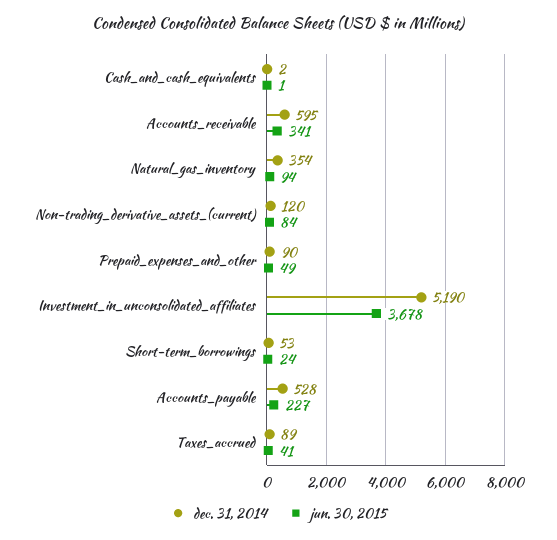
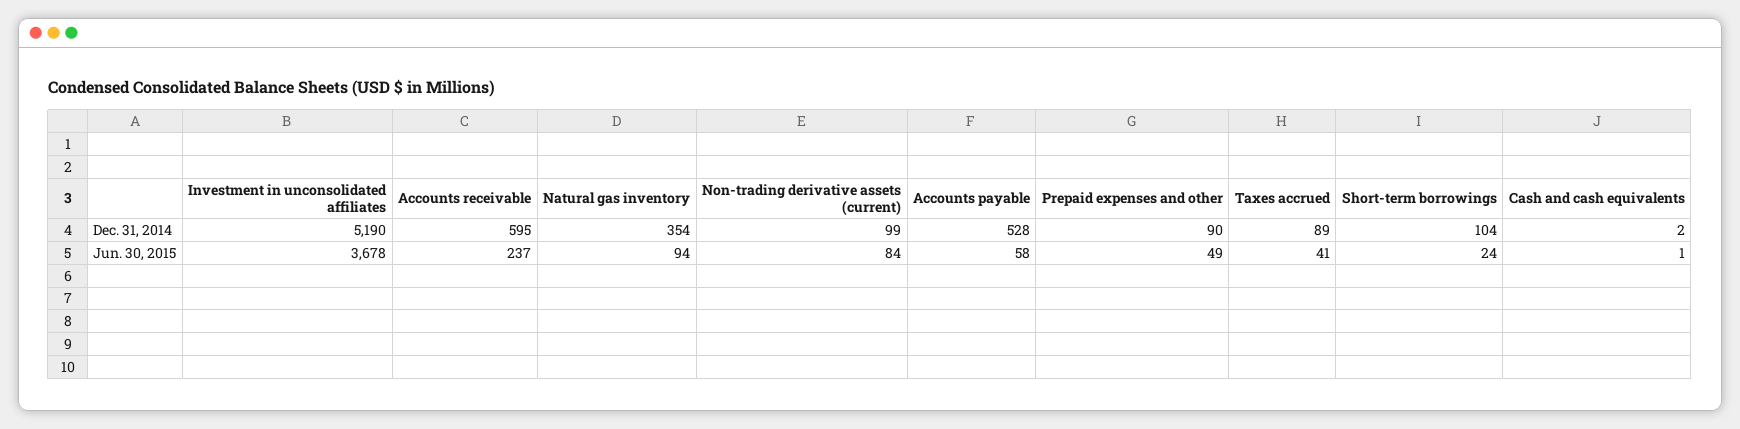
  {
    "dec. 31, 2014": {
      "Cash_and_cash_equivalents": 2,
      "Accounts_receivable": 595,
      "Natural_gas_inventory": 354,
-     "Non-trading_derivative_assets_(current)": 120,
+     "Non-trading_derivative_assets_(current)": 99,
      "Prepaid_expenses_and_other": 90,
      "Investment_in_unconsolidated_affiliates": 5190,
-     "Short-term_borrowings": 53,
+     "Short-term_borrowings": 104,
      "Accounts_payable": 528,
      "Taxes_accrued": 89
    },
    "jun. 30, 2015": {
      "Cash_and_cash_equivalents": 1,
-     "Accounts_receivable": 341,
+     "Accounts_receivable": 237,
      "Natural_gas_inventory": 94,
      "Non-trading_derivative_assets_(current)": 84,
      "Prepaid_expenses_and_other": 49,
      "Investment_in_unconsolidated_affiliates": 3678,
      "Short-term_borrowings": 24,
-     "Accounts_payable": 227,
+     "Accounts_payable": 58,
      "Taxes_accrued": 41
    }
  }

